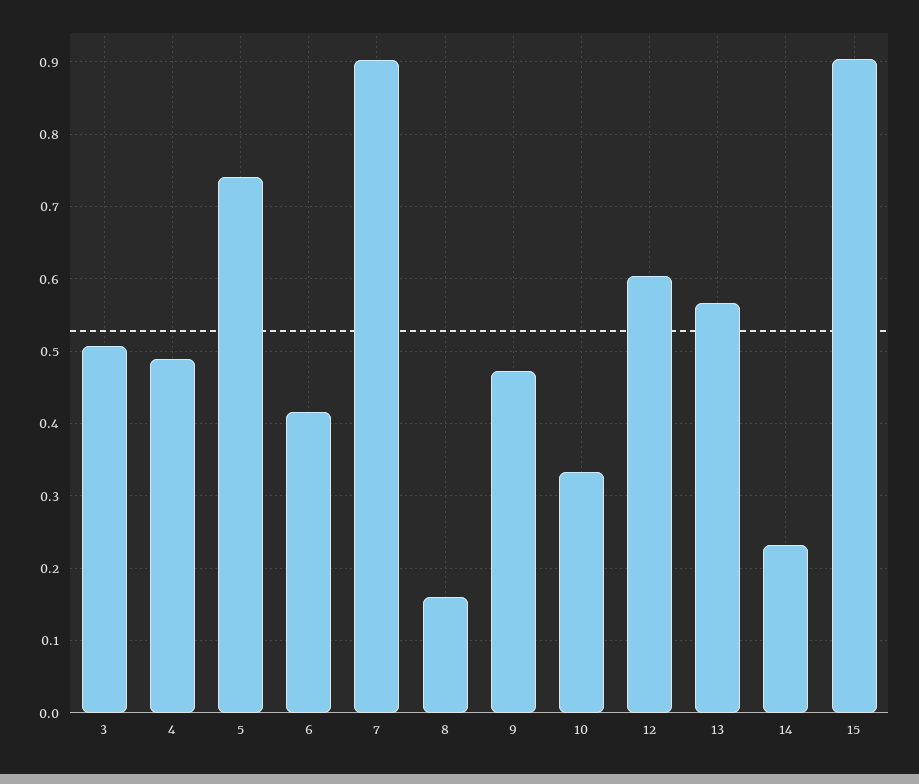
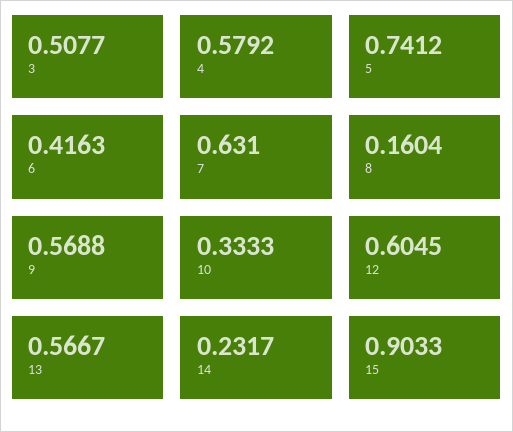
  {
    "3": 0.5077,
-   "4": 0.49,
+   "4": 0.5792,
    "5": 0.7412,
    "6": 0.4163,
-   "7": 0.9,
+   "7": 0.631,
    "8": 0.1604,
-   "9": 0.47,
+   "9": 0.5688,
    "10": 0.3333,
    "12": 0.6045,
    "13": 0.5667,
    "14": 0.2317,
    "15": 0.9033
  }

